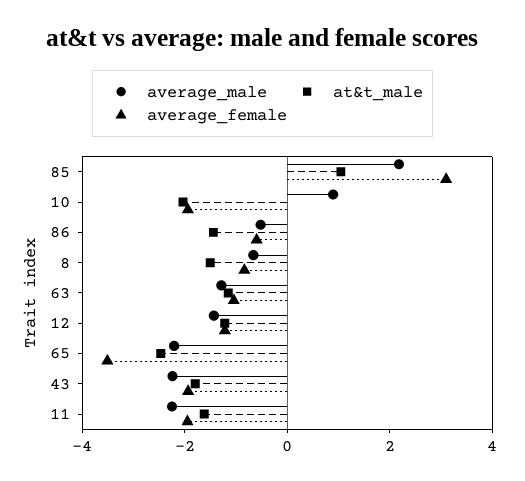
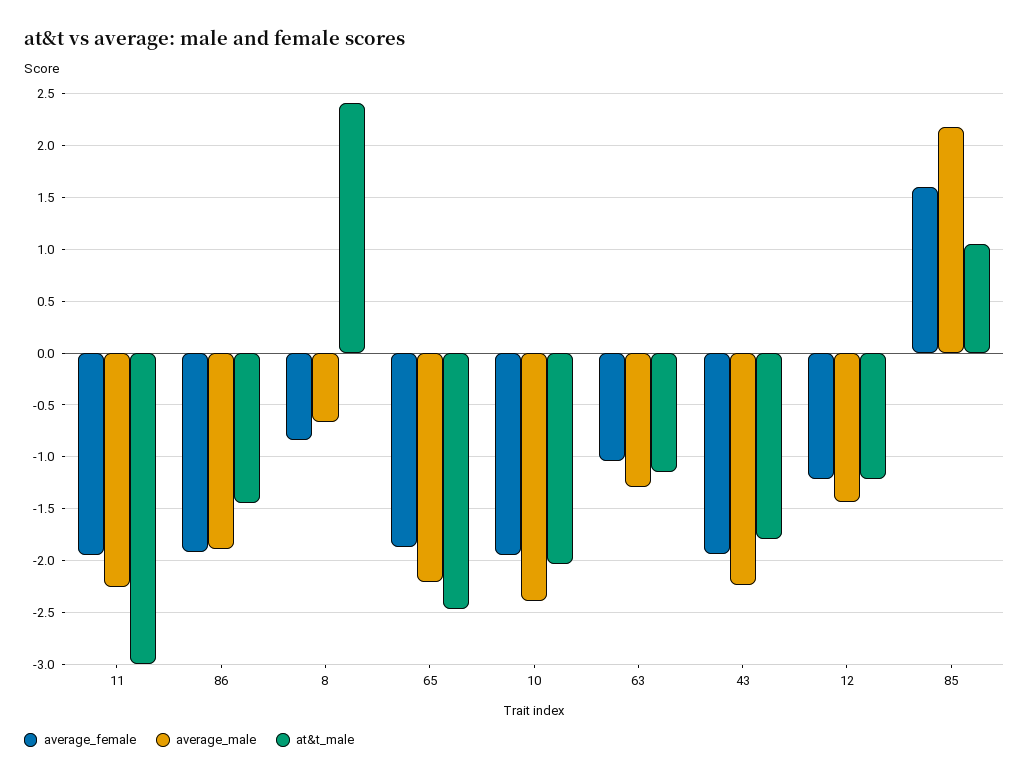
  {
    "average_male": {
      "85": 2.2,
-     "10": 1,
+     "10": -2.4,
-     "86": -0.5,
+     "86": -1.9,
      "8": -0.7,
      "63": -1.3,
      "12": -1.4,
      "65": -2.2,
      "43": -2.2,
      "11": -2.2
    },
    "at&t_male": {
      "85": 1,
      "10": -2,
      "86": -1.4,
-     "8": -1.5,
+     "8": 2.4,
      "63": -1.1,
      "12": -1.2,
      "65": -2.5,
      "43": -1.8,
-     "11": -1.5
+     "11": -3
    },
    "average_female": {
-     "85": 3,
+     "85": 1.6,
      "10": -1.9,
-     "86": -0.5,
+     "86": -1.9,
      "8": -0.8,
      "63": -1,
      "12": -1.2,
-     "65": -3.5,
+     "65": -1.9,
      "43": -1.9,
      "11": -1.9
    }
  }

